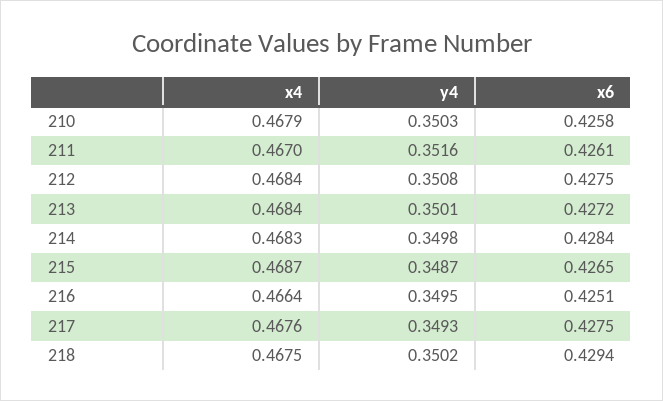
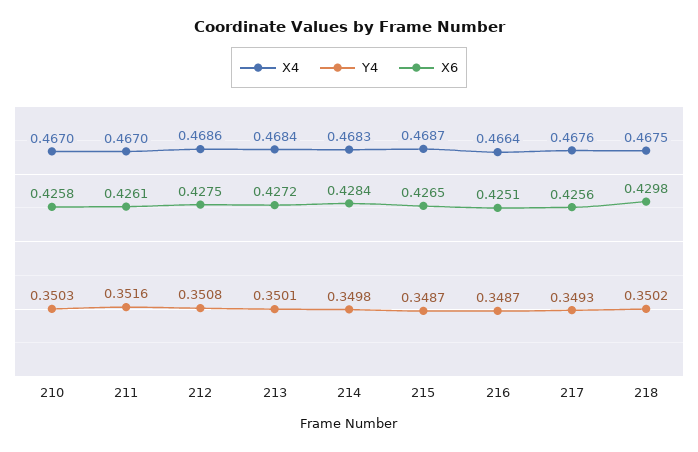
  {
    "x4": {
-     "210": 0.4679,
+     "210": 0.467,
      "211": 0.467,
-     "212": 0.4684,
+     "212": 0.4686,
      "213": 0.4684,
      "214": 0.4683,
      "215": 0.4687,
      "216": 0.4664,
      "217": 0.4676,
      "218": 0.4675
    },
    "y4": {
      "210": 0.3503,
      "211": 0.3516,
      "212": 0.3508,
      "213": 0.3501,
      "214": 0.3498,
      "215": 0.3487,
-     "216": 0.3495,
+     "216": 0.3487,
      "217": 0.3493,
      "218": 0.3502
    },
    "x6": {
      "210": 0.4258,
      "211": 0.4261,
      "212": 0.4275,
      "213": 0.4272,
      "214": 0.4284,
      "215": 0.4265,
      "216": 0.4251,
-     "217": 0.4275,
+     "217": 0.4256,
-     "218": 0.4294
+     "218": 0.4298
    }
  }

